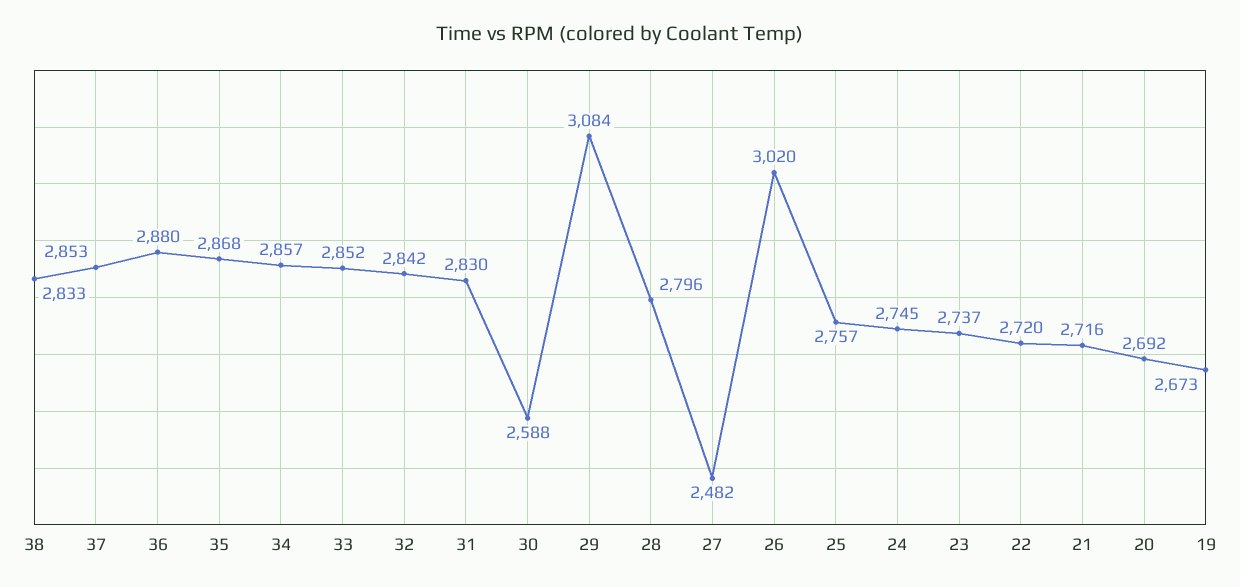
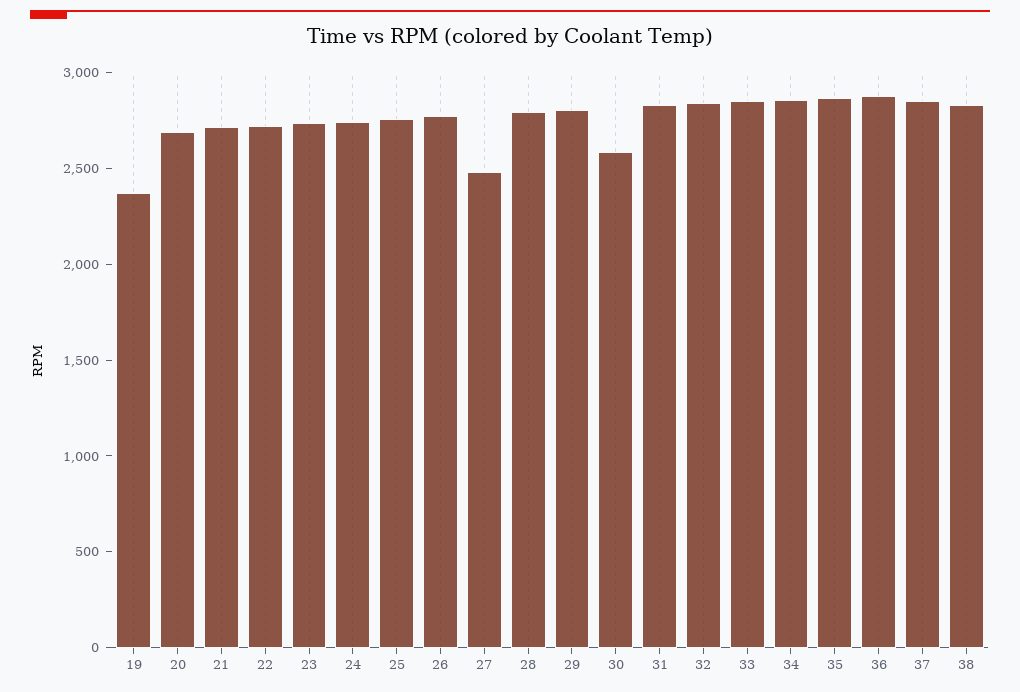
  {
    "38": 2833,
    "37": 2853,
    "36": 2880,
    "35": 2868,
    "34": 2857,
    "33": 2852,
    "32": 2842,
    "31": 2830,
    "30": 2588,
-   "29": 3084,
+   "29": 2800,
    "28": 2796,
    "27": 2482,
-   "26": 3020,
+   "26": 2800,
    "25": 2757,
    "24": 2745,
    "23": 2737,
    "22": 2720,
    "21": 2716,
    "20": 2692,
-   "19": 2673
+   "19": 2400
  }

